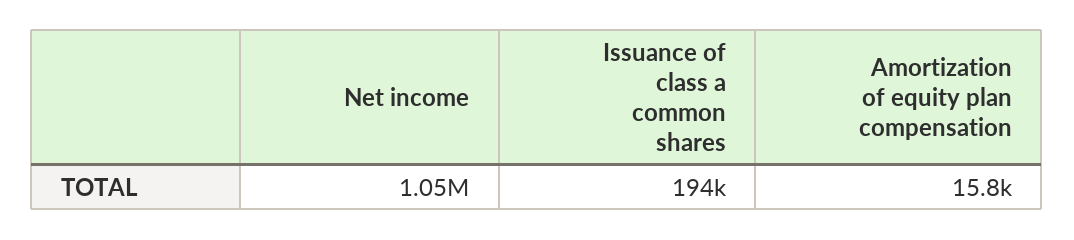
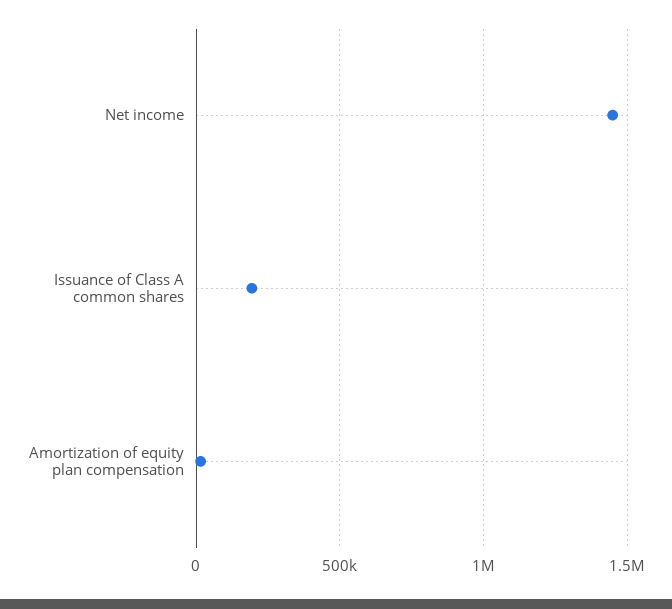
  {
-   "Net income": 1050000,
+   "Net income": 1450000,
    "Issuance of class a common shares": 194000,
    "Amortization of equity plan compensation": 15800
  }

